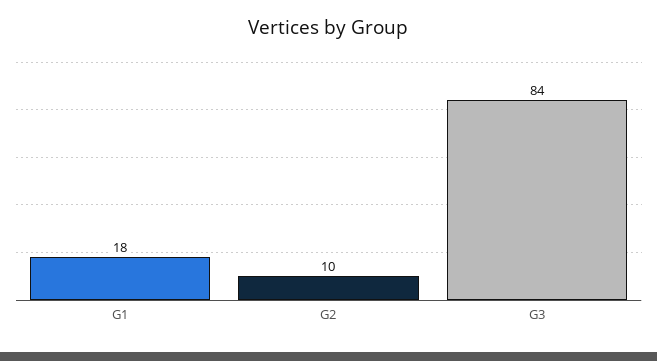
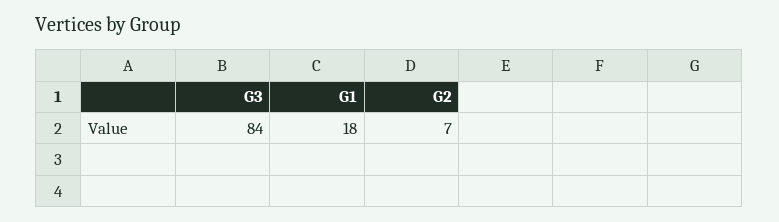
  {
    "G1": 18,
-   "G2": 10,
+   "G2": 7,
    "G3": 84
  }

